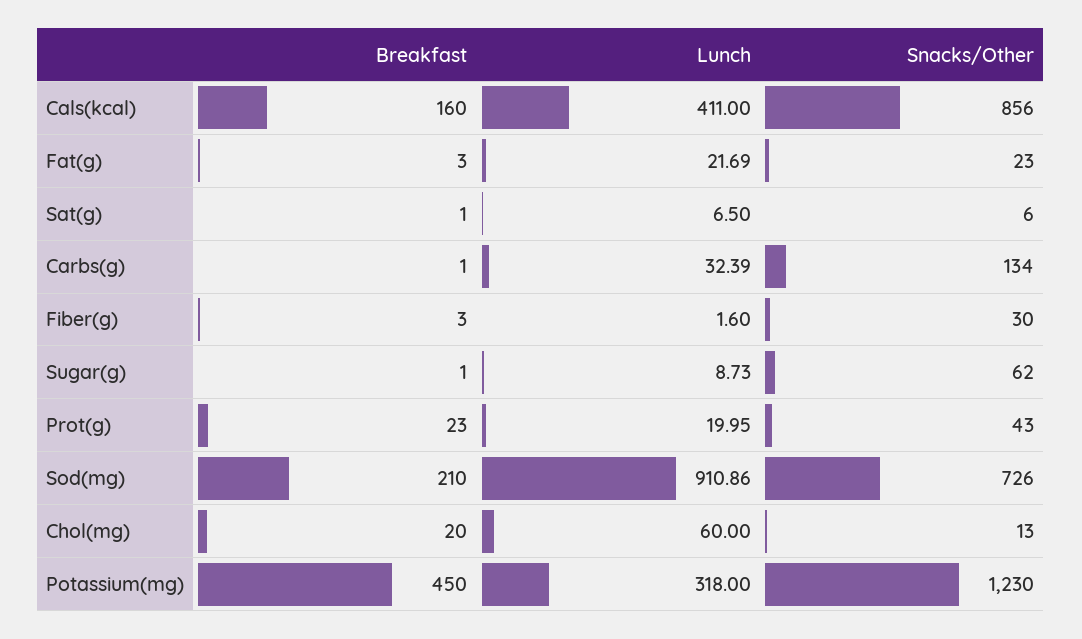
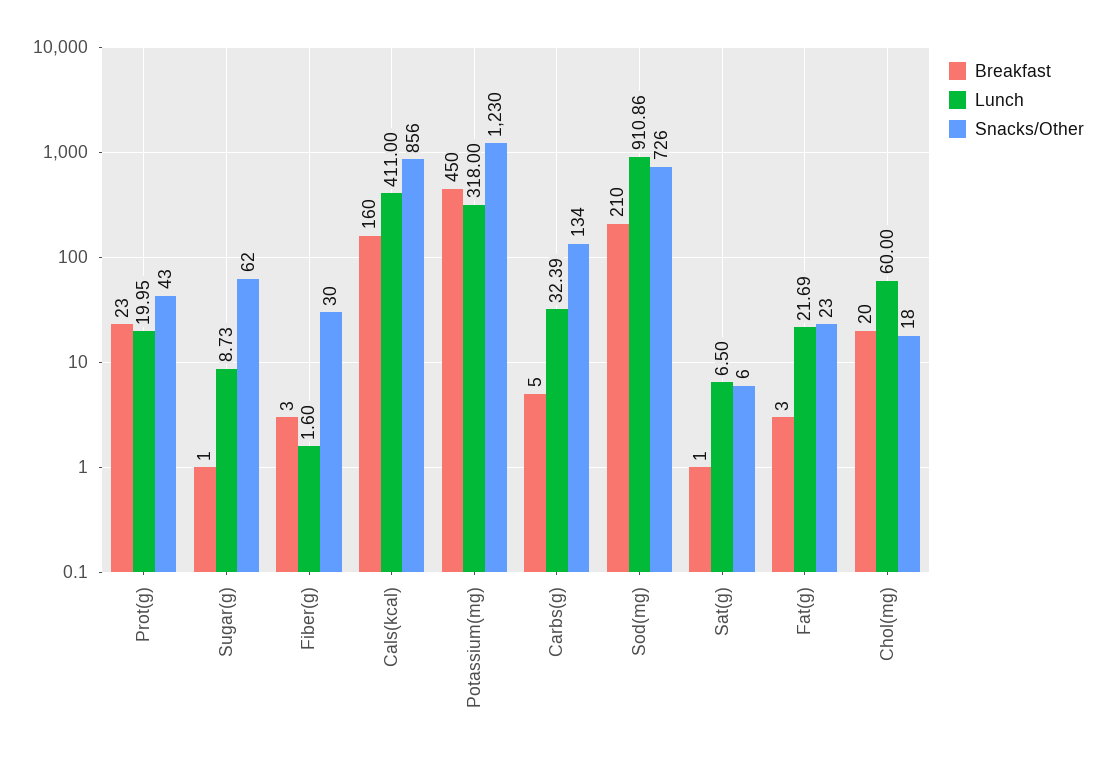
  {
    "Breakfast": {
      "Cals(kcal)": 160,
      "Fat(g)": 3,
      "Sat(g)": 1,
-     "Carbs(g)": 1,
+     "Carbs(g)": 5,
      "Fiber(g)": 3,
      "Sugar(g)": 1,
      "Prot(g)": 23,
      "Sod(mg)": 210,
      "Chol(mg)": 20,
      "Potassium(mg)": 450
    },
    "Lunch": {
      "Cals(kcal)": 411,
      "Fat(g)": 21.69,
      "Sat(g)": 6.5,
      "Carbs(g)": 32.39,
      "Fiber(g)": 1.6,
      "Sugar(g)": 8.73,
      "Prot(g)": 19.95,
      "Sod(mg)": 910.86,
      "Chol(mg)": 60,
      "Potassium(mg)": 318
    },
    "Snacks/Other": {
      "Cals(kcal)": 856,
      "Fat(g)": 23,
      "Sat(g)": 6,
      "Carbs(g)": 134,
      "Fiber(g)": 30,
      "Sugar(g)": 62,
      "Prot(g)": 43,
      "Sod(mg)": 726,
-     "Chol(mg)": 13,
+     "Chol(mg)": 18,
      "Potassium(mg)": 1230
    }
  }

